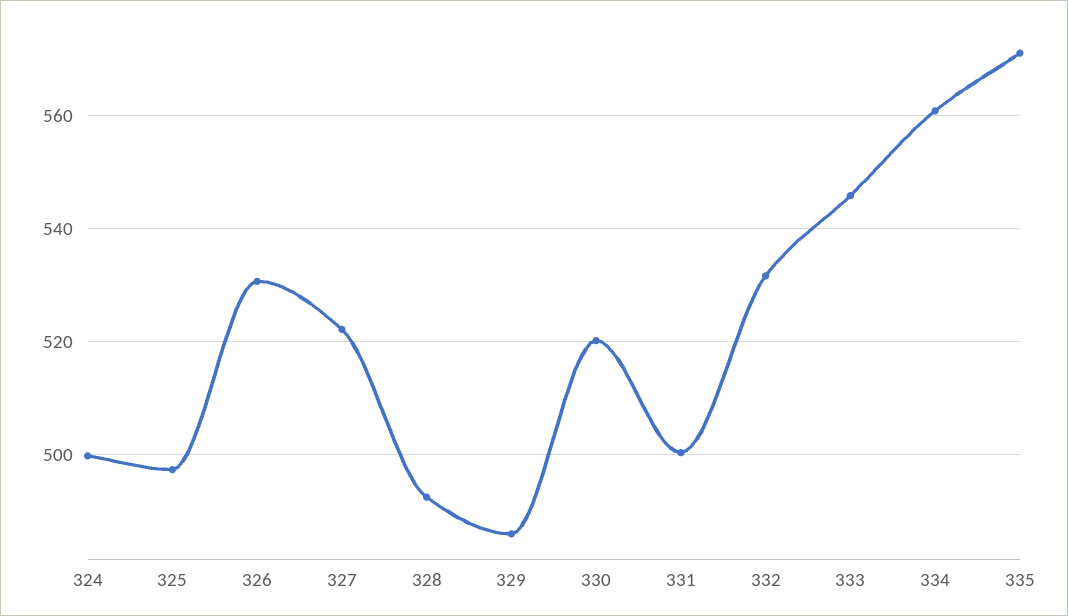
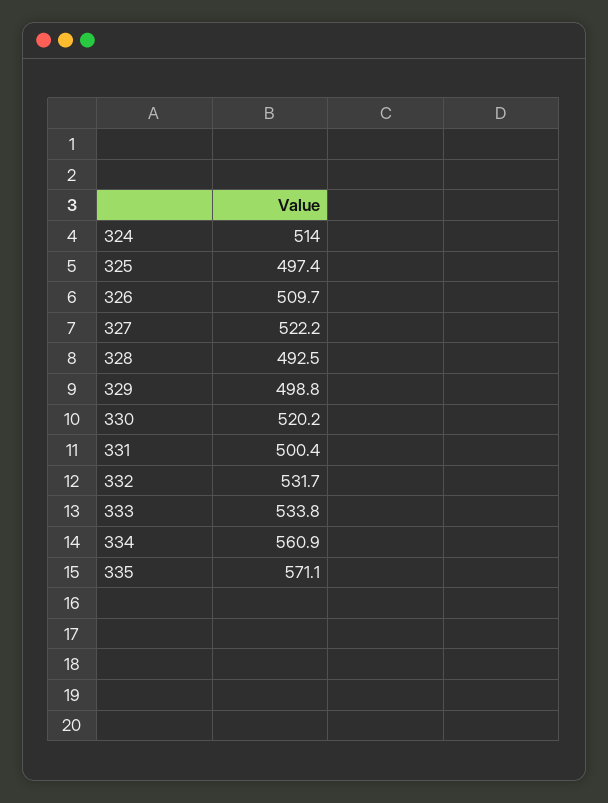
  {
-   "324": 500,
+   "324": 514,
    "325": 497.4,
-   "326": 530,
+   "326": 509.7,
    "327": 522.2,
    "328": 492.5,
-   "329": 486,
+   "329": 498.8,
    "330": 520.2,
    "331": 500.4,
    "332": 531.7,
-   "333": 546,
+   "333": 533.8,
    "334": 560.9,
    "335": 571.1
  }

